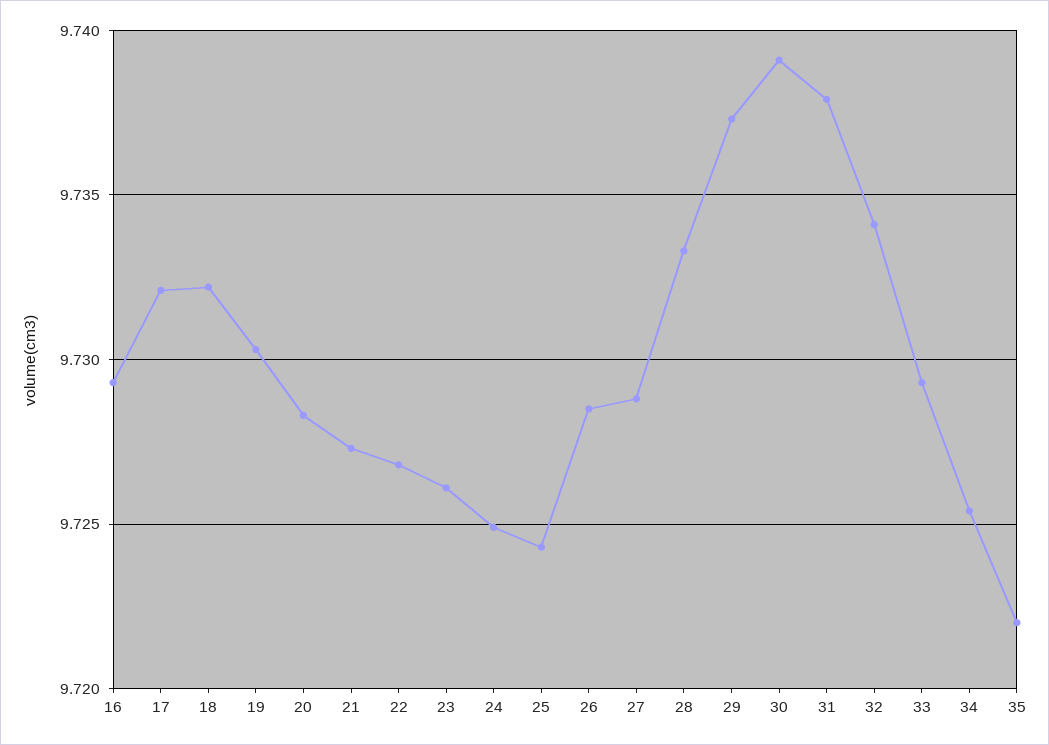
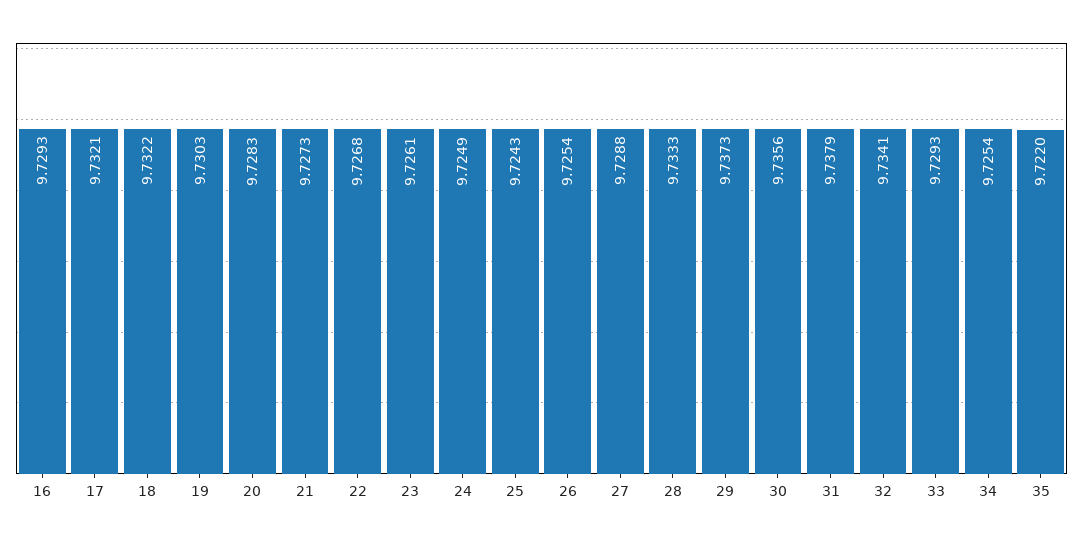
  {
    "16": 9.7293,
    "17": 9.7321,
    "18": 9.7322,
    "19": 9.7303,
    "20": 9.7283,
    "21": 9.7273,
    "22": 9.7268,
    "23": 9.7261,
    "24": 9.7249,
    "25": 9.7243,
-   "26": 9.7285,
+   "26": 9.7254,
    "27": 9.7288,
    "28": 9.7333,
    "29": 9.7373,
-   "30": 9.739,
+   "30": 9.7356,
    "31": 9.7379,
    "32": 9.7341,
    "33": 9.7293,
    "34": 9.7254,
    "35": 9.722
  }

